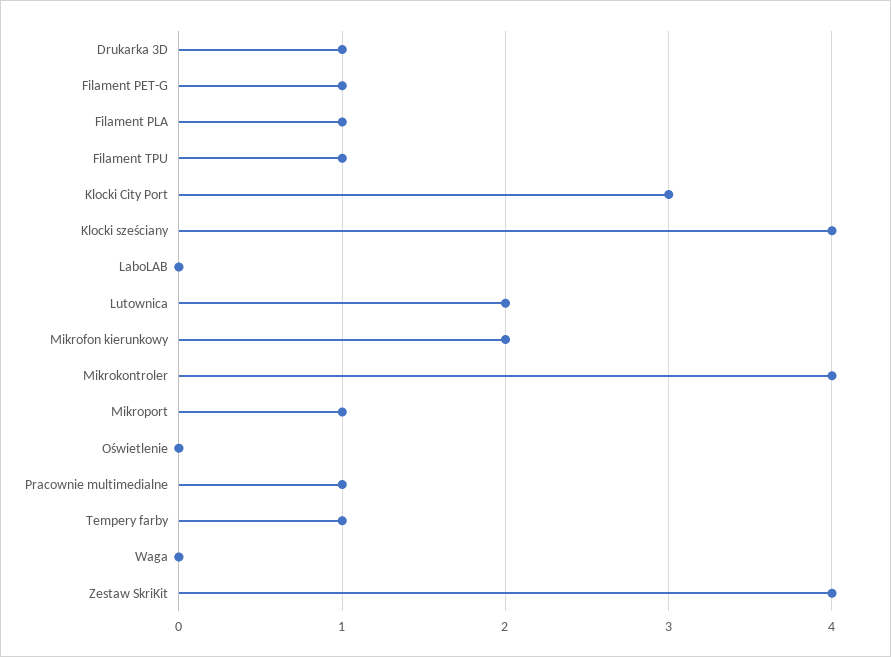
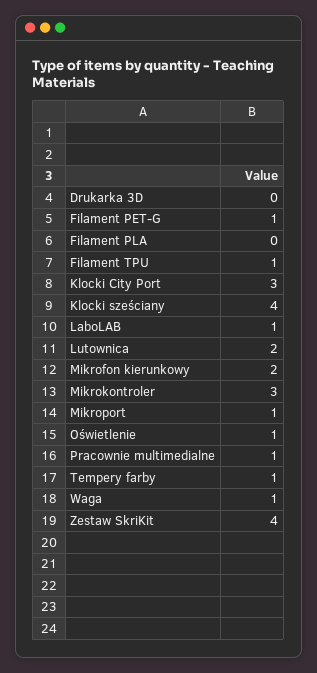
  {
-   "Drukarka 3D": 1,
+   "Drukarka 3D": 0,
    "Filament PET-G": 1,
-   "Filament PLA": 1,
+   "Filament PLA": 0,
    "Filament TPU": 1,
    "Klocki City Port": 3,
    "Klocki sześciany": 4,
-   "LaboLAB": 0,
+   "LaboLAB": 1,
    "Lutownica": 2,
    "Mikrofon kierunkowy": 2,
-   "Mikrokontroler": 4,
+   "Mikrokontroler": 3,
    "Mikroport": 1,
-   "Oświetlenie": 0,
+   "Oświetlenie": 1,
    "Pracownie multimedialne": 1,
    "Tempery farby": 1,
-   "Waga": 0,
+   "Waga": 1,
    "Zestaw SkriKit": 4
  }

